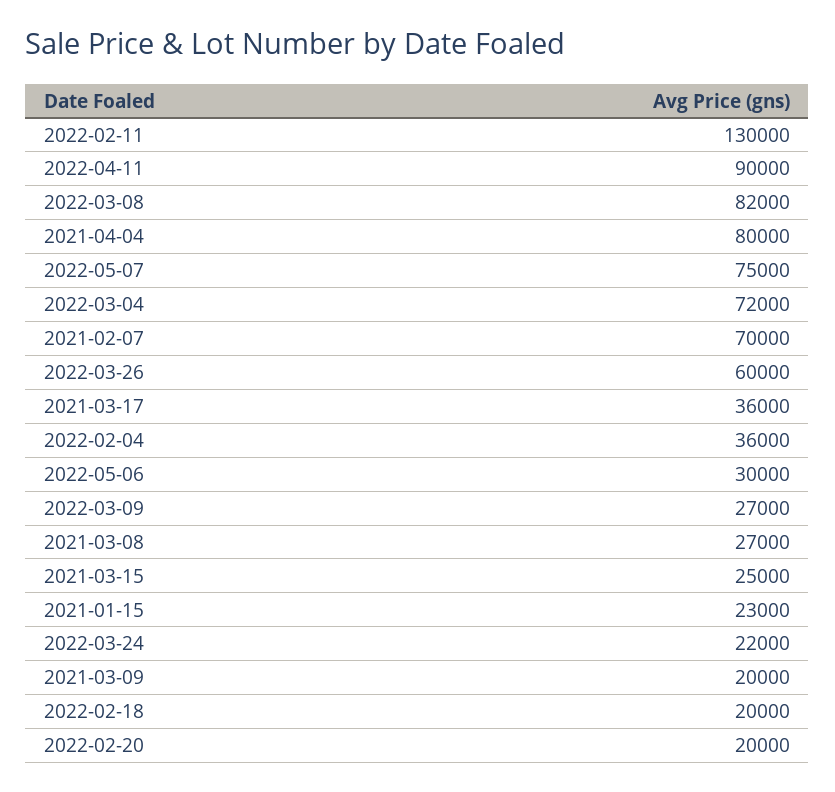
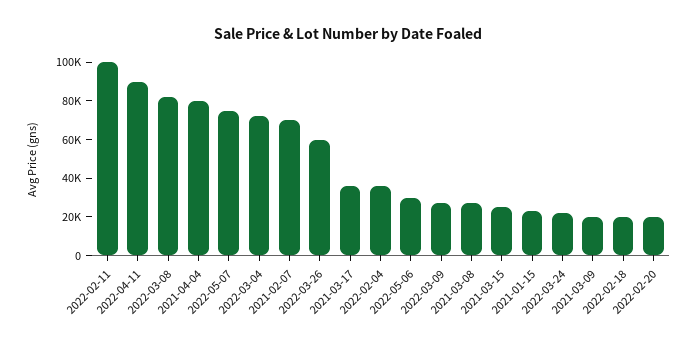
  {
-   "2022-02-11": 130000,
+   "2022-02-11": 100000,
    "2022-04-11": 90000,
    "2022-03-08": 82000,
    "2021-04-04": 80000,
    "2022-05-07": 75000,
    "2022-03-04": 72000,
    "2021-02-07": 70000,
    "2022-03-26": 60000,
    "2021-03-17": 36000,
    "2022-02-04": 36000,
    "2022-05-06": 30000,
    "2022-03-09": 27000,
    "2021-03-08": 27000,
    "2021-03-15": 25000,
    "2021-01-15": 23000,
    "2022-03-24": 22000,
    "2021-03-09": 20000,
    "2022-02-18": 20000,
    "2022-02-20": 20000
  }

